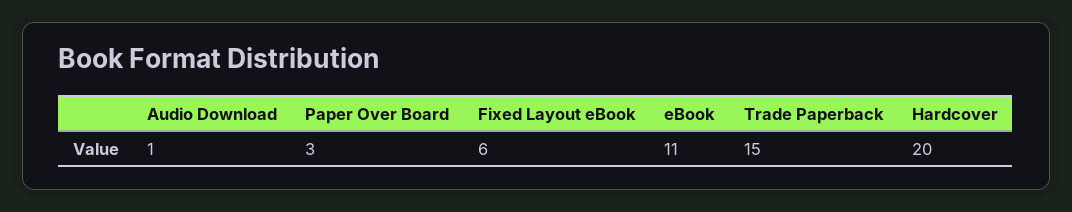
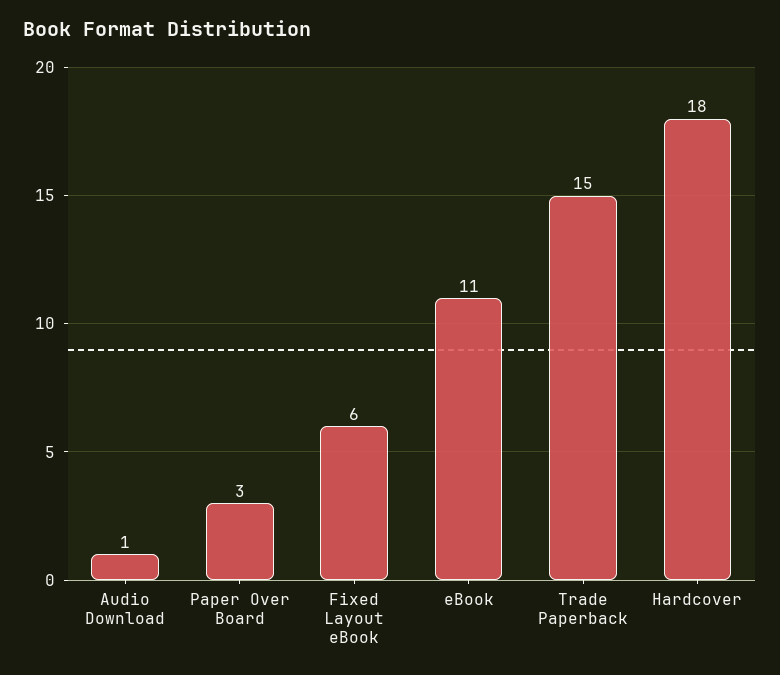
  {
    "Audio Download": 1,
    "Paper Over Board": 3,
    "Fixed Layout eBook": 6,
    "eBook": 11,
    "Trade Paperback": 15,
-   "Hardcover": 20
+   "Hardcover": 18
  }

